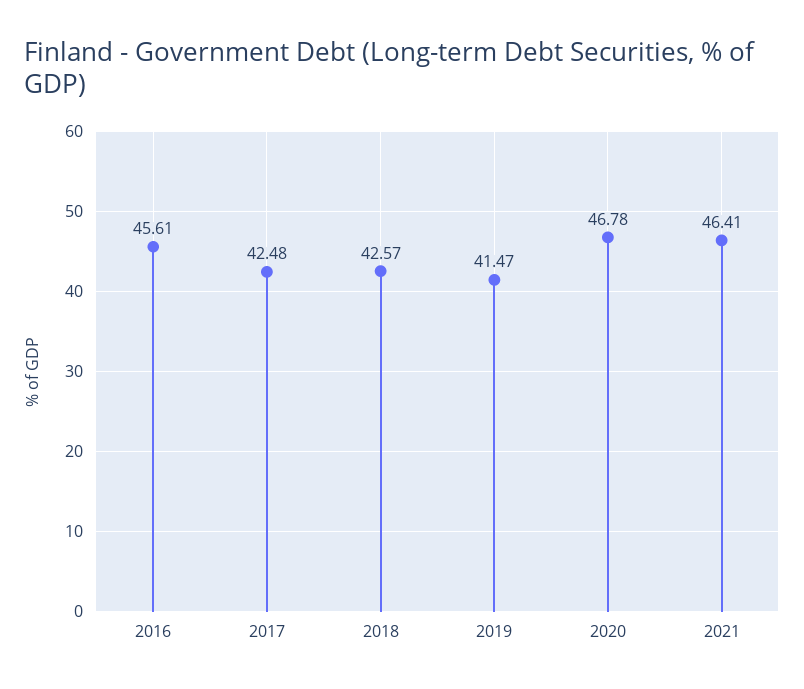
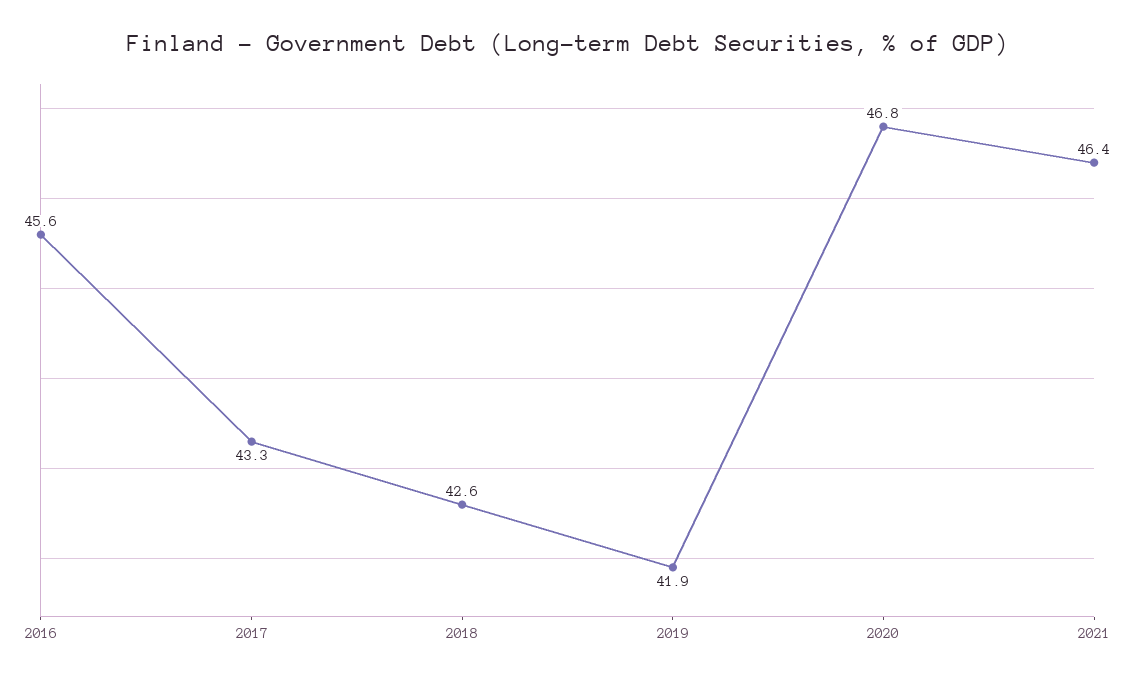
  {
    "2016": 45.61,
-   "2017": 42.48,
+   "2017": 43.3,
    "2018": 42.57,
-   "2019": 41.47,
+   "2019": 41.9,
    "2020": 46.78,
    "2021": 46.41
  }

